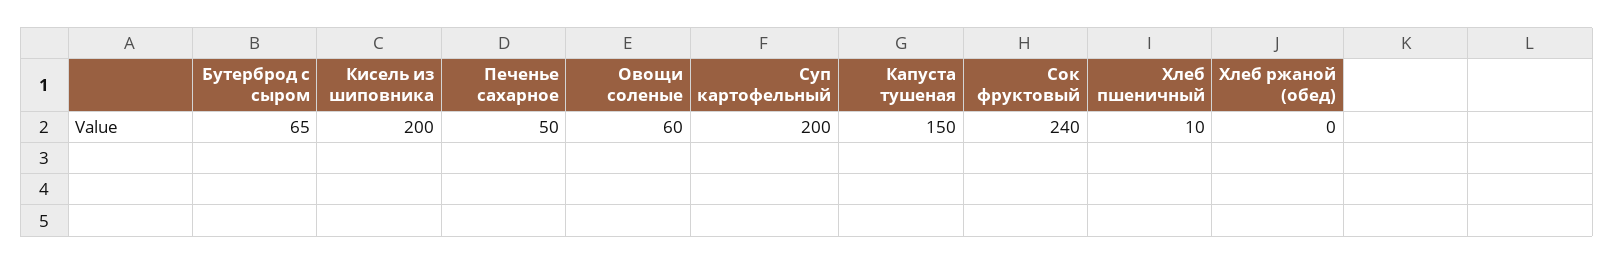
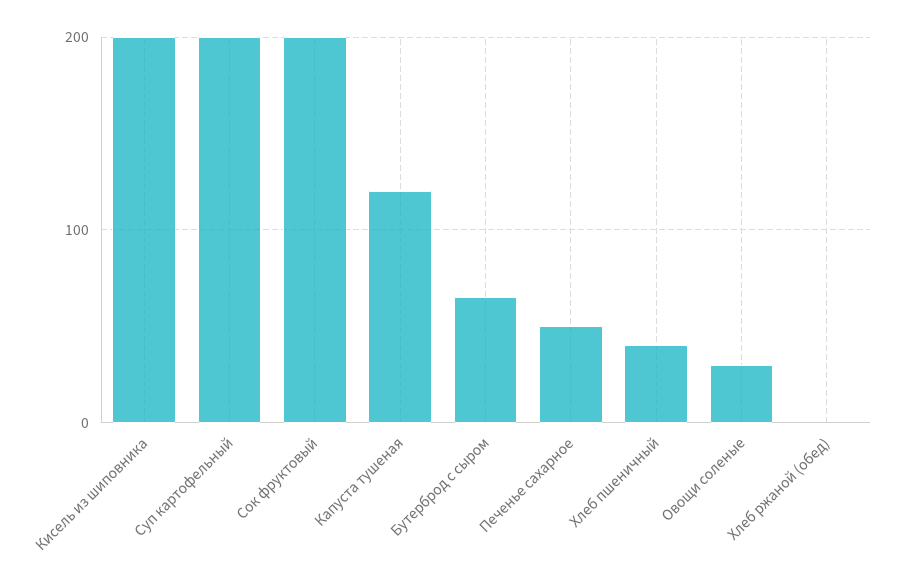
  {
    "Бутерброд с сыром": 65,
    "Кисель из шиповника": 200,
    "Печенье сахарное": 50,
-   "Овощи соленые": 60,
+   "Овощи соленые": 30,
    "Суп картофельный": 200,
-   "Капуста тушеная": 150,
+   "Капуста тушеная": 120,
-   "Сок фруктовый": 240,
+   "Сок фруктовый": 200,
-   "Хлеб пшеничный": 10,
+   "Хлеб пшеничный": 40,
    "Хлеб ржаной (обед)": 0
  }

